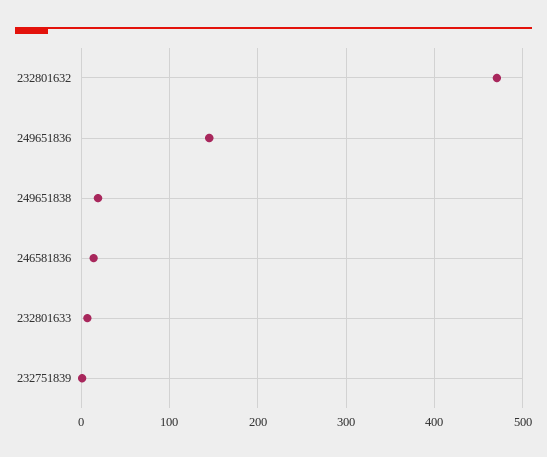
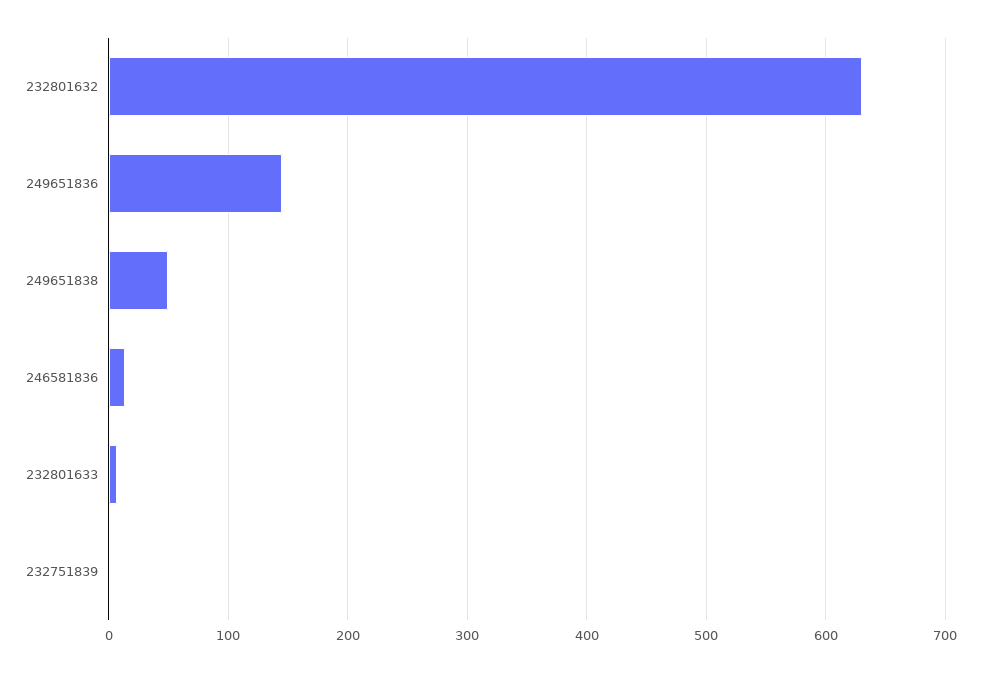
  {
-   "232801632": 470,
+   "232801632": 630,
    "249651836": 150,
-   "249651838": 20,
+   "249651838": 50,
    "246581836": 10,
    "232801633": 10,
    "232751839": 0
  }

